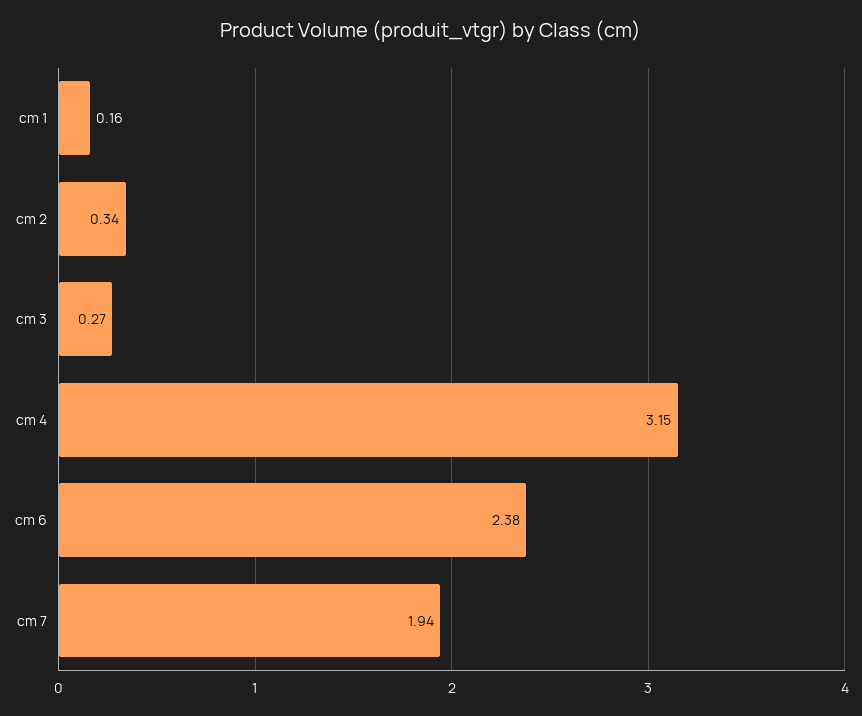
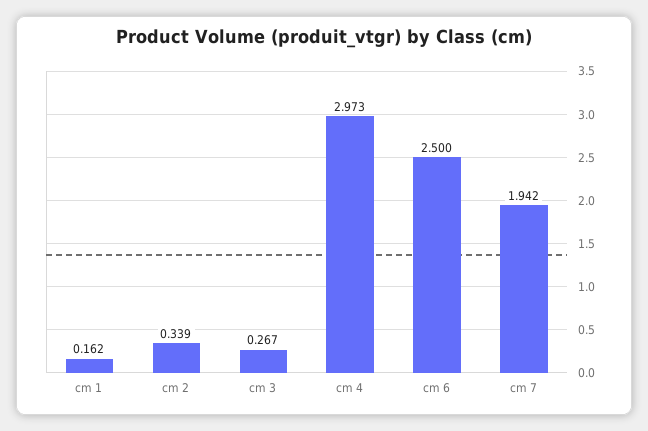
  {
    "cm 1": 0.162,
    "cm 2": 0.339,
    "cm 3": 0.267,
-   "cm 4": 3.15,
+   "cm 4": 2.973,
-   "cm 6": 2.38,
+   "cm 6": 2.5,
    "cm 7": 1.942
  }

